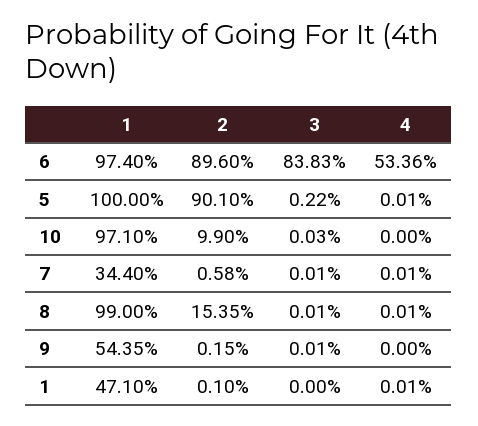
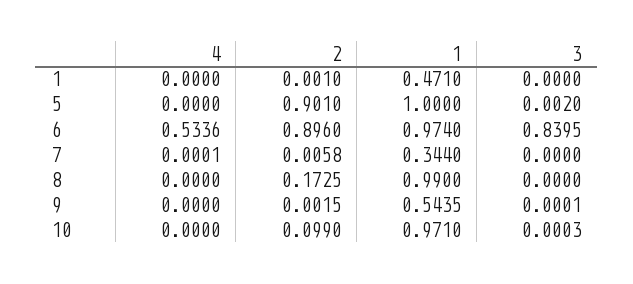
  {
    "1": {
      "6": 0.974,
      "5": 1,
      "10": 0.971,
      "7": 0.344,
      "8": 0.99,
      "9": 0.5435,
      "1": 0.471
    },
    "2": {
      "6": 0.896,
      "5": 0.901,
      "10": 0.099,
      "7": 0.0058,
-     "8": 0.1535,
+     "8": 0.1725,
      "9": 0.0015,
      "1": 0.001
    },
    "3": {
-     "6": 0.8383,
+     "6": 0.8395,
-     "5": 0.0022,
+     "5": 0.002,
      "10": 0.0003,
-     "7": 0.0001,
+     "7": 0,
-     "8": 0.0001,
+     "8": 0,
      "9": 0.0001,
      "1": 0
    },
    "4": {
      "6": 0.5336,
-     "5": 0.0001,
+     "5": 0,
      "10": 0,
      "7": 0.0001,
-     "8": 0.0001,
+     "8": 0,
      "9": 0,
-     "1": 0.0001
+     "1": 0
    }
  }

